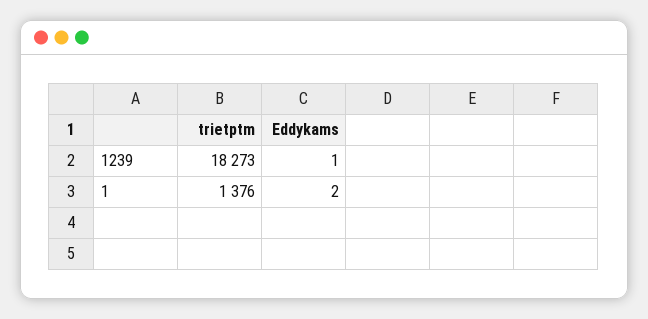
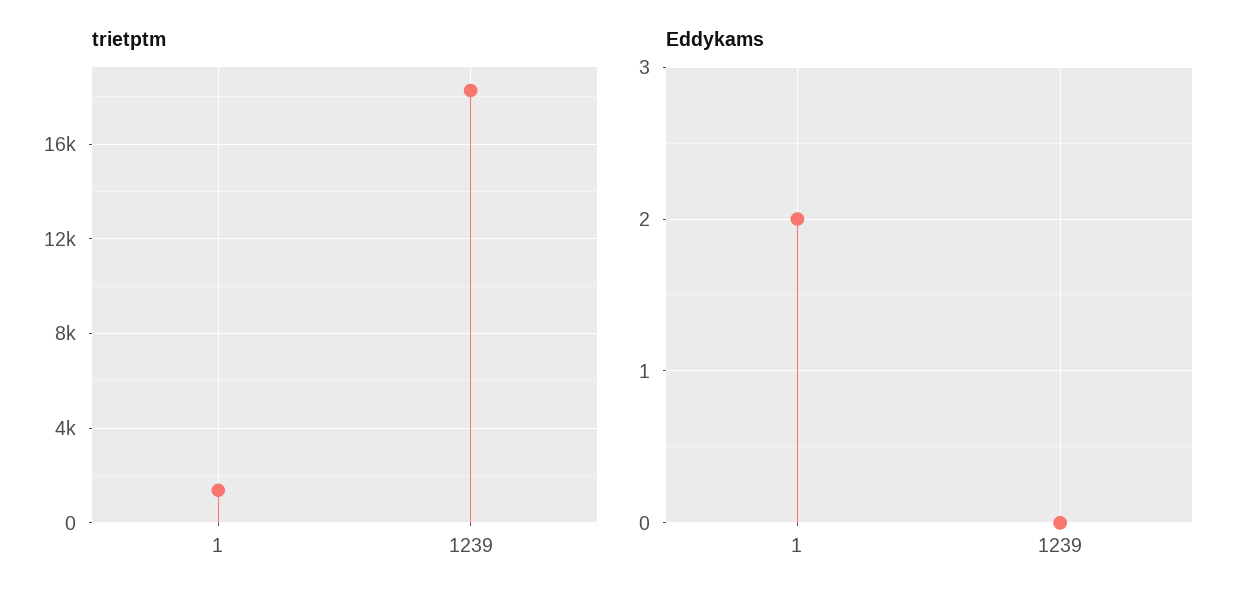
  {
    "trietptm": {
      "1239": 18273,
      "1": 1376
    },
    "Eddykams": {
-     "1239": 1,
+     "1239": 0,
      "1": 2
    }
  }

